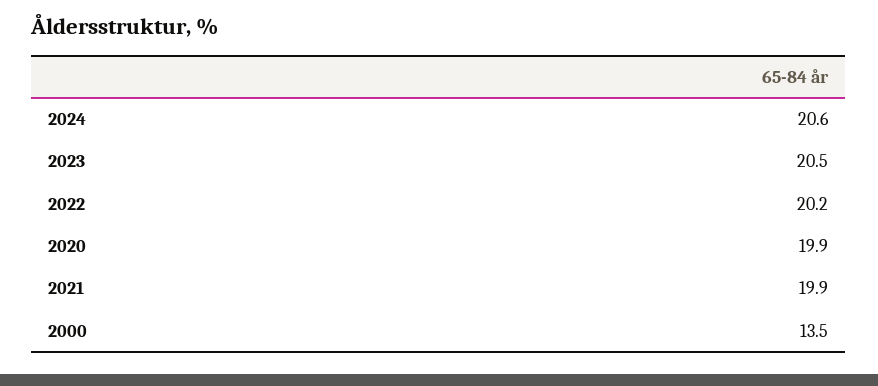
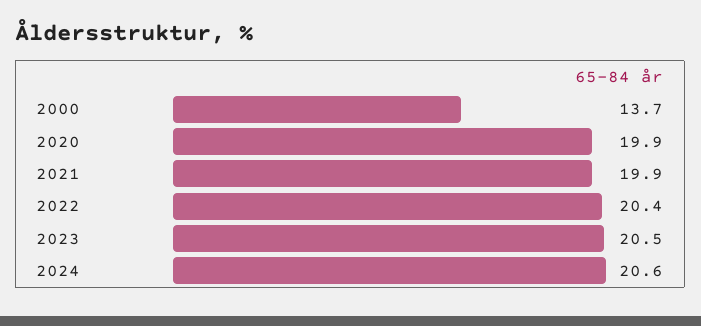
  {
    "2024": 20.6,
    "2023": 20.5,
-   "2022": 20.2,
+   "2022": 20.4,
    "2020": 19.9,
    "2021": 19.9,
-   "2000": 13.5
+   "2000": 13.7
  }

